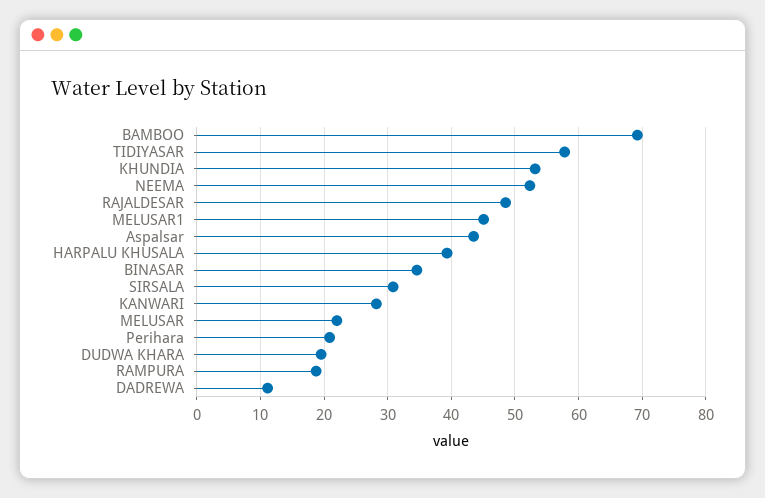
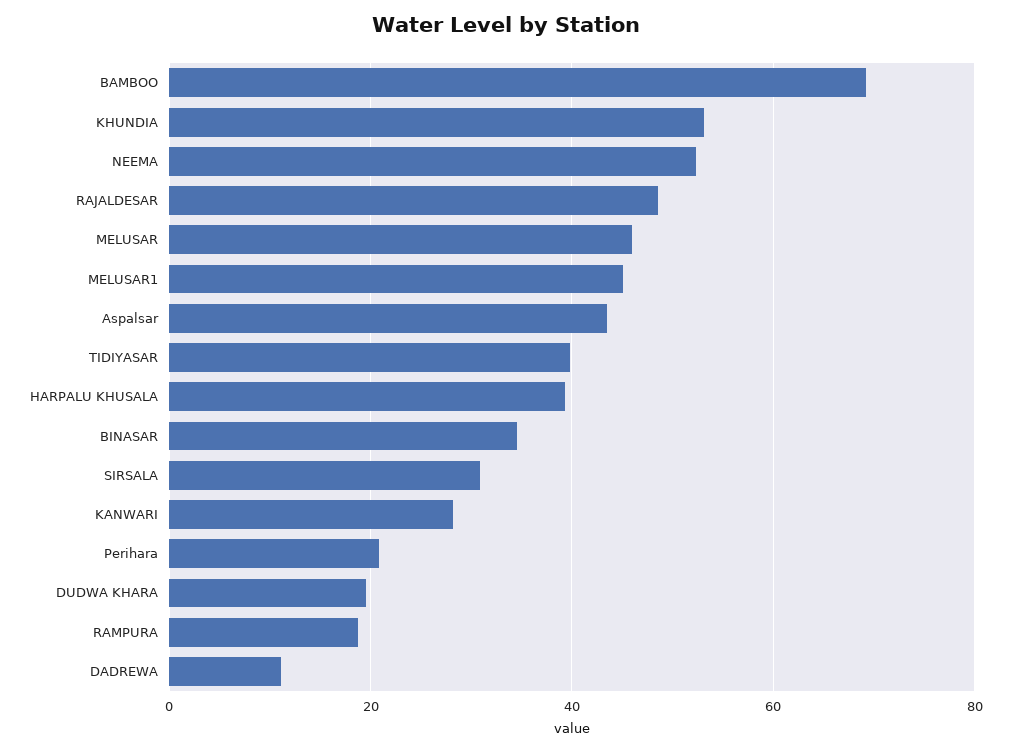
  {
    "BAMBOO": 69,
-   "TIDIYASAR": 58,
+   "TIDIYASAR": 40,
    "KHUNDIA": 53,
    "NEEMA": 52,
    "RAJALDESAR": 49,
    "MELUSAR1": 45,
    "Aspalsar": 44,
    "HARPALU KHUSALA": 39,
    "BINASAR": 35,
    "SIRSALA": 31,
    "KANWARI": 28,
-   "MELUSAR": 22,
+   "MELUSAR": 46,
    "Perihara": 21,
    "DUDWA KHARA": 20,
    "RAMPURA": 19,
    "DADREWA": 11
  }

